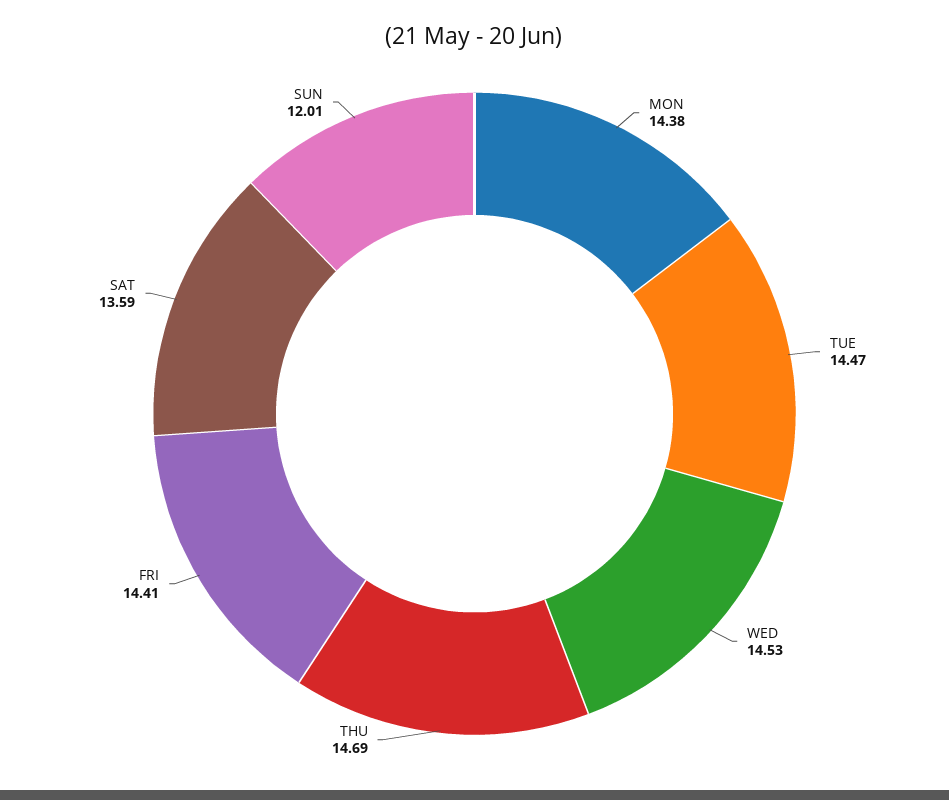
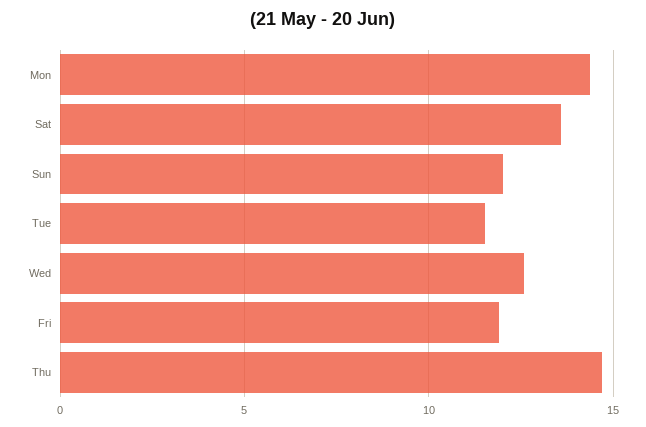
  {
    "MON": 14.38,
-   "TUE": 14.47,
+   "TUE": 11.5,
-   "WED": 14.53,
+   "WED": 12.5,
    "THU": 14.69,
-   "FRI": 14.41,
+   "FRI": 12,
    "SAT": 13.59,
    "SUN": 12.01
  }

